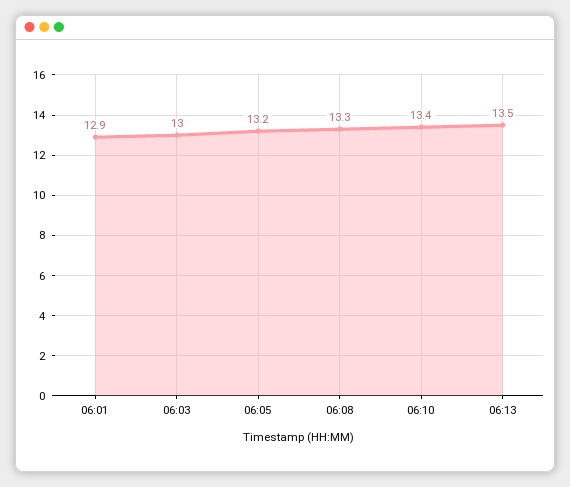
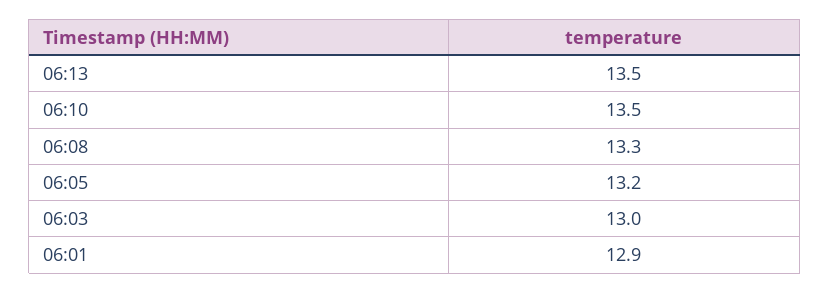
  {
    "06:01": 12.9,
    "06:03": 13,
    "06:05": 13.2,
    "06:08": 13.3,
-   "06:10": 13.4,
+   "06:10": 13.5,
    "06:13": 13.5
  }

